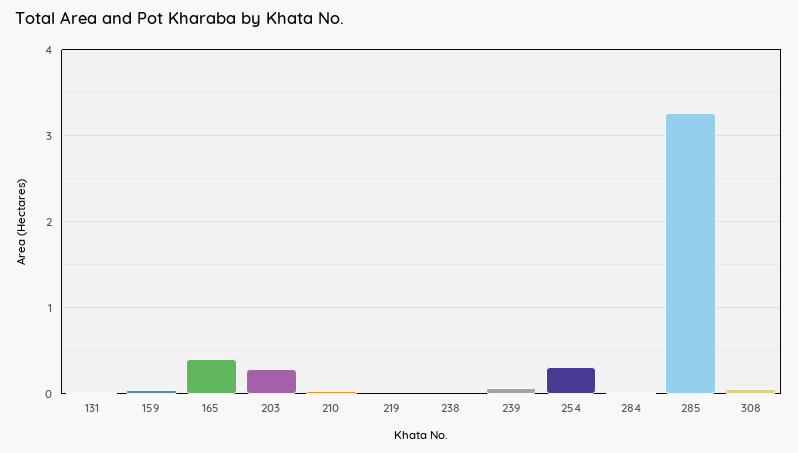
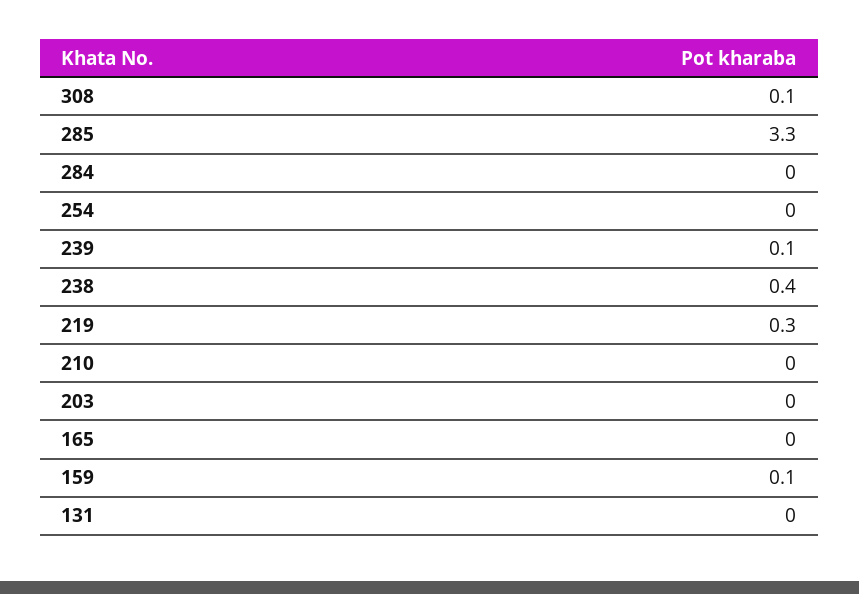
  {
    "131": 0,
    "159": 0.1,
-   "165": 0.4,
+   "165": 0,
-   "203": 0.3,
+   "203": 0,
    "210": 0,
-   "219": 0,
+   "219": 0.3,
-   "238": 0,
+   "238": 0.4,
    "239": 0.1,
-   "254": 0.3,
+   "254": 0,
    "284": 0,
    "285": 3.3,
    "308": 0.1
  }

